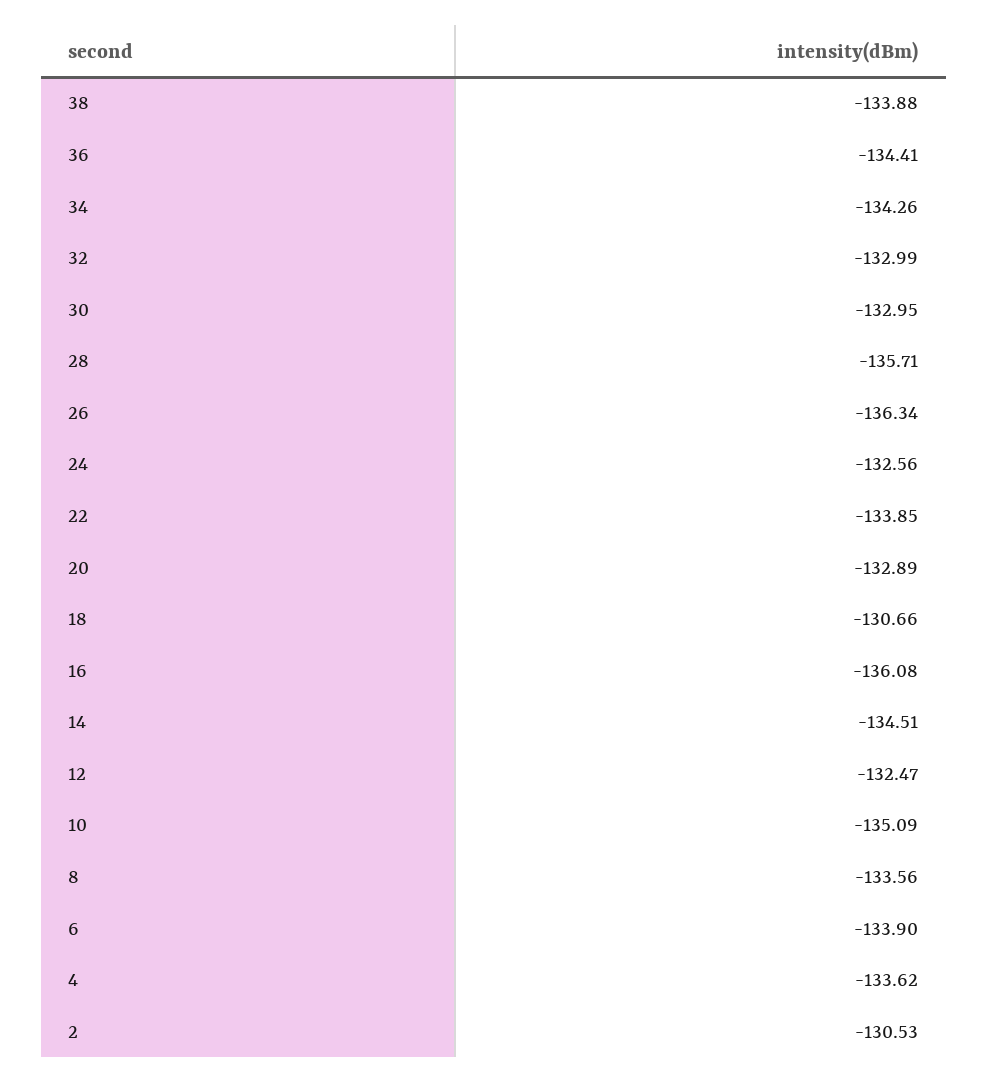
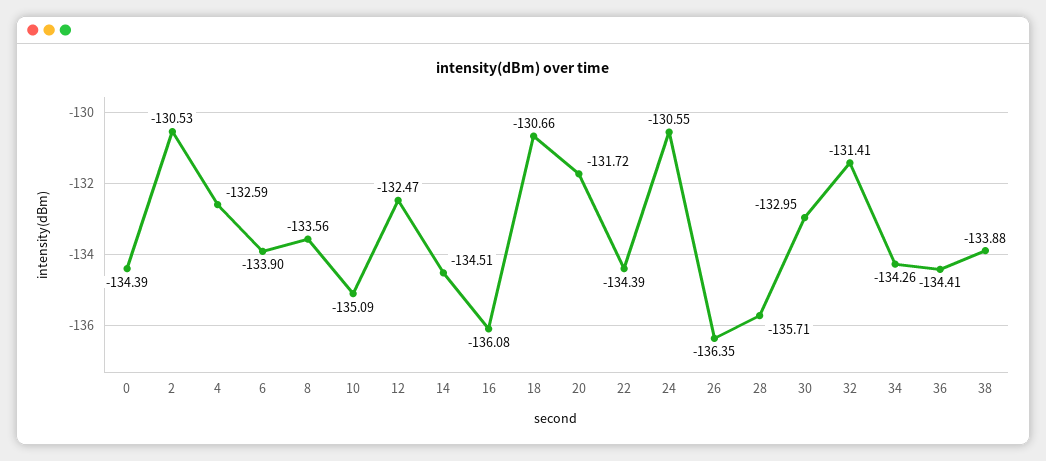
  {
    "38": -133.88,
    "36": -134.41,
    "34": -134.26,
-   "32": -132.99,
+   "32": -131.41,
    "30": -132.95,
    "28": -135.71,
-   "26": -136.34,
+   "26": -136.35,
-   "24": -132.56,
+   "24": -130.55,
-   "22": -133.85,
+   "22": -134.39,
-   "20": -132.89,
+   "20": -131.72,
    "18": -130.66,
    "16": -136.08,
    "14": -134.51,
    "12": -132.47,
    "10": -135.09,
    "8": -133.56,
    "6": -133.9,
-   "4": -133.62,
+   "4": -132.59,
-   "2": -130.53
+   "2": -130.53,
+   "0": -134.39
  }

